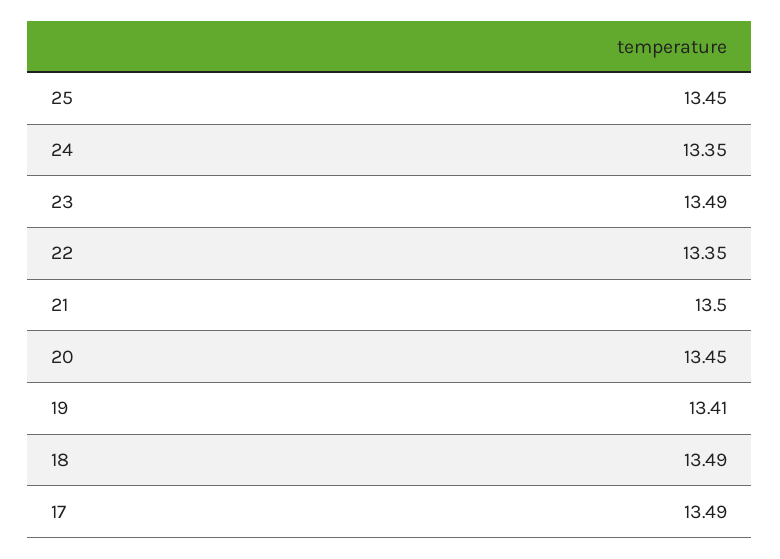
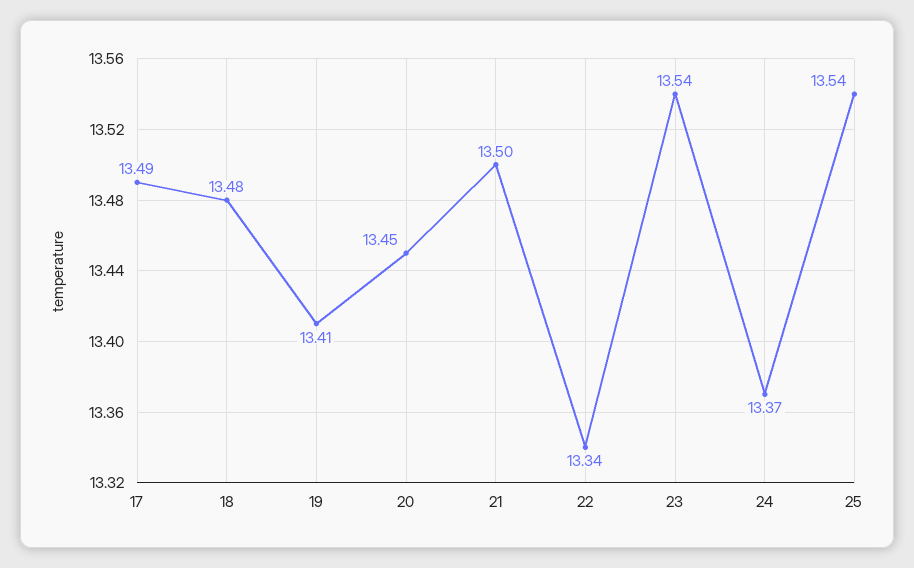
  {
-   "25": 13.45,
+   "25": 13.54,
-   "24": 13.35,
+   "24": 13.37,
-   "23": 13.49,
+   "23": 13.54,
-   "22": 13.35,
+   "22": 13.34,
    "21": 13.5,
    "20": 13.45,
    "19": 13.41,
-   "18": 13.49,
+   "18": 13.48,
    "17": 13.49
  }

